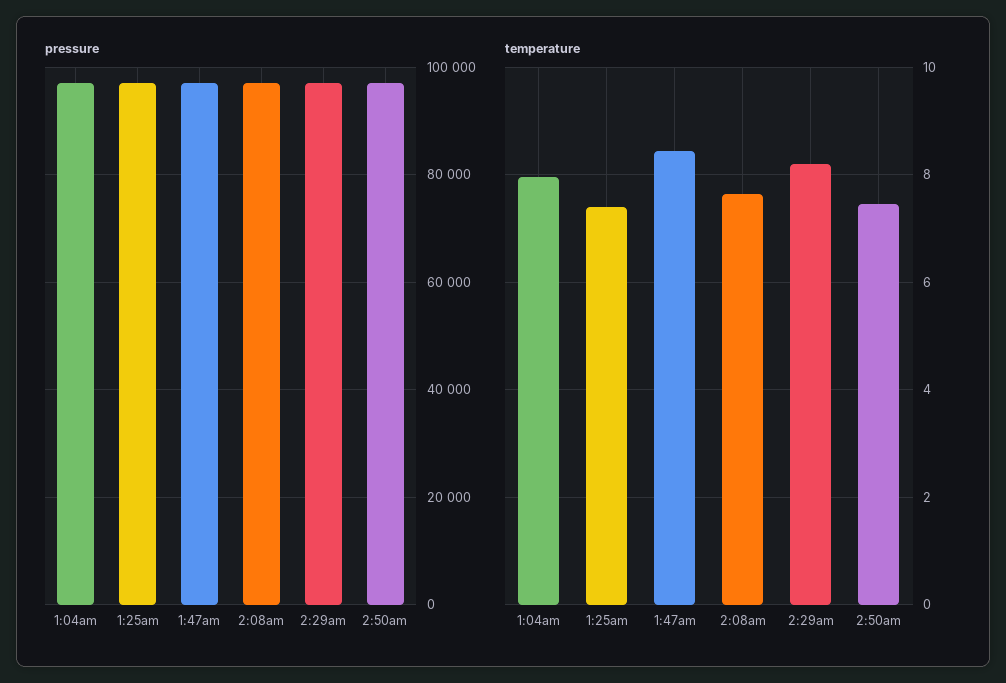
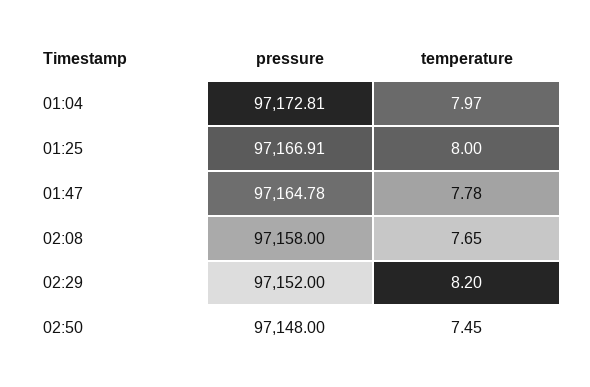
  {
    "pressure": {
      "1:04am": 97172.81,
      "1:25am": 97166.91,
      "1:47am": 97164.78,
      "2:08am": 97158,
      "2:29am": 97152,
      "2:50am": 97148
    },
    "temperature": {
      "1:04am": 7.97,
-     "1:25am": 7.4,
+     "1:25am": 8,
-     "1:47am": 8.4,
+     "1:47am": 7.78,
      "2:08am": 7.65,
      "2:29am": 8.2,
      "2:50am": 7.45
    }
  }

